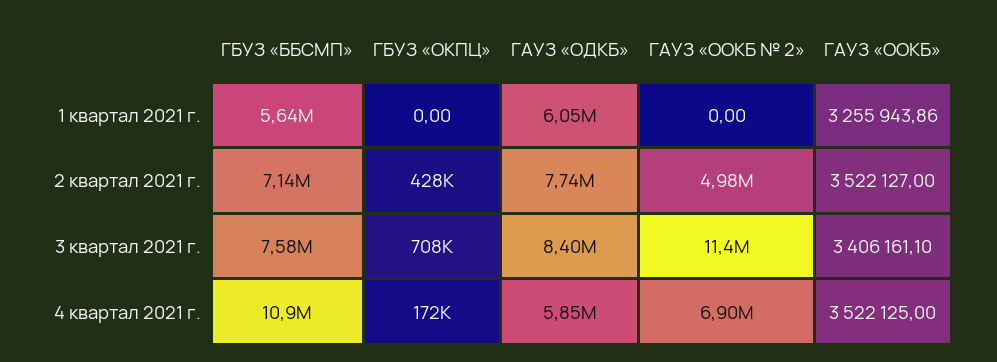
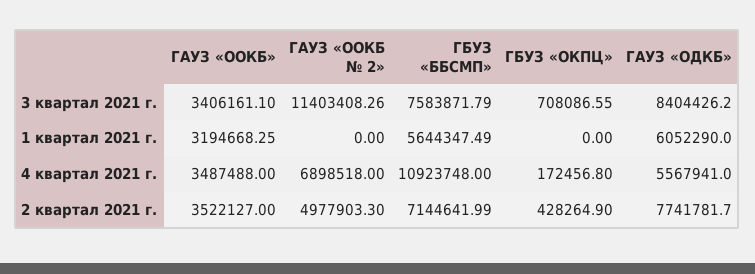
  {
    "ГБУЗ «ББСМП»": {
      "1 квартал 2021 г.": 5644347.49,
      "2 квартал 2021 г.": 7144641.99,
      "3 квартал 2021 г.": 7583871.79,
      "4 квартал 2021 г.": 10923748
    },
    "ГБУЗ «ОКПЦ»": {
      "1 квартал 2021 г.": 0,
      "2 квартал 2021 г.": 428264.9,
      "3 квартал 2021 г.": 708086.55,
      "4 квартал 2021 г.": 172456.8
    },
    "ГАУЗ «ОДКБ»": {
      "1 квартал 2021 г.": 6052290,
      "2 квартал 2021 г.": 7741781.7,
      "3 квартал 2021 г.": 8404426.2,
-     "4 квартал 2021 г.": 5850000
+     "4 квартал 2021 г.": 5567941
    },
    "ГАУЗ «OOКБ № 2»": {
      "1 квартал 2021 г.": 0,
      "2 квартал 2021 г.": 4977903.3,
      "3 квартал 2021 г.": 11403408.26,
      "4 квартал 2021 г.": 6898518
    },
    "ГАУЗ «ООКБ»": {
-     "1 квартал 2021 г.": 3255943.86,
+     "1 квартал 2021 г.": 3194668.25,
      "2 квартал 2021 г.": 3522127,
      "3 квартал 2021 г.": 3406161.1,
-     "4 квартал 2021 г.": 3522125
+     "4 квартал 2021 г.": 3487488
    }
  }

